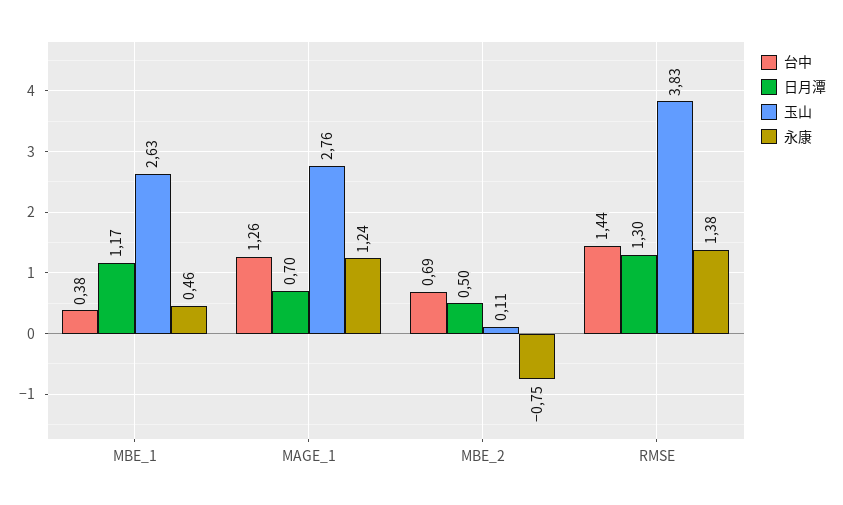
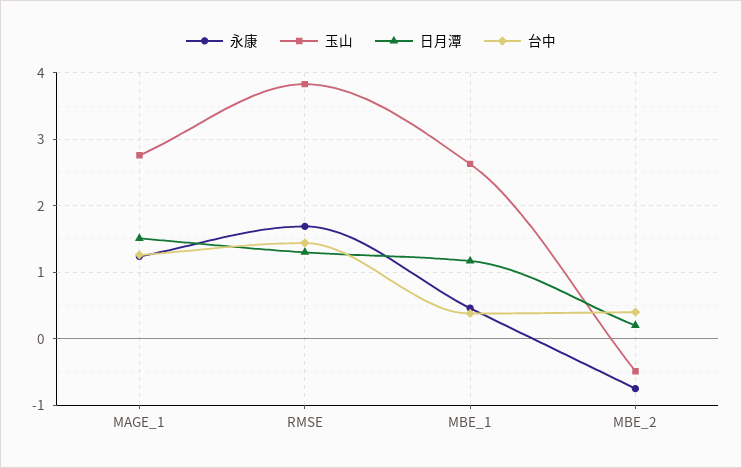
  {
    "台中": {
      "MBE_1": 0.38,
      "MAGE_1": 1.26,
-     "MBE_2": 0.69,
+     "MBE_2": 0.4,
      "RMSE": 1.44
    },
    "日月潭": {
      "MBE_1": 1.17,
-     "MAGE_1": 0.7,
+     "MAGE_1": 1.5,
-     "MBE_2": 0.5,
+     "MBE_2": 0.2,
      "RMSE": 1.3
    },
    "玉山": {
      "MBE_1": 2.63,
      "MAGE_1": 2.76,
-     "MBE_2": 0.11,
+     "MBE_2": -0.5,
      "RMSE": 3.83
    },
    "永康": {
      "MBE_1": 0.46,
      "MAGE_1": 1.24,
      "MBE_2": -0.75,
-     "RMSE": 1.38
+     "RMSE": 1.7
    }
  }

